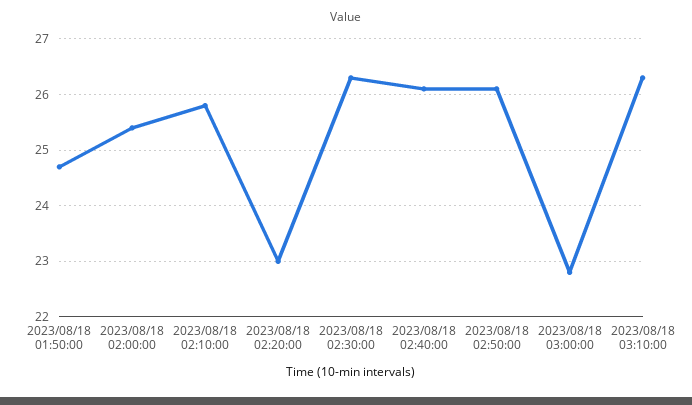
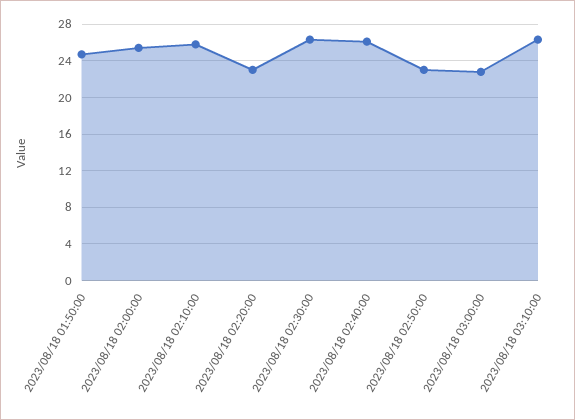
  {
    "2023/08/18 01:50:00": 24.5,
    "2023/08/18 02:00:00": 25.5,
    "2023/08/18 02:10:00": 26,
    "2023/08/18 02:20:00": 23,
    "2023/08/18 02:30:00": 26.5,
    "2023/08/18 02:40:00": 26,
-   "2023/08/18 02:50:00": 26,
+   "2023/08/18 02:50:00": 23,
    "2023/08/18 03:00:00": 23,
    "2023/08/18 03:10:00": 26.5
  }

